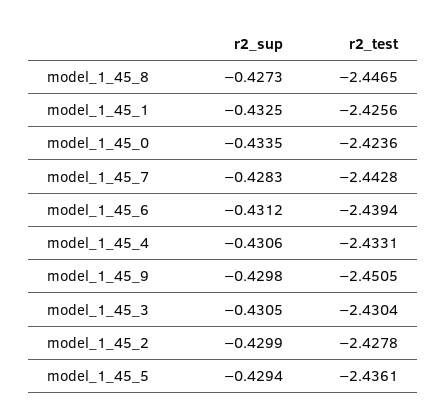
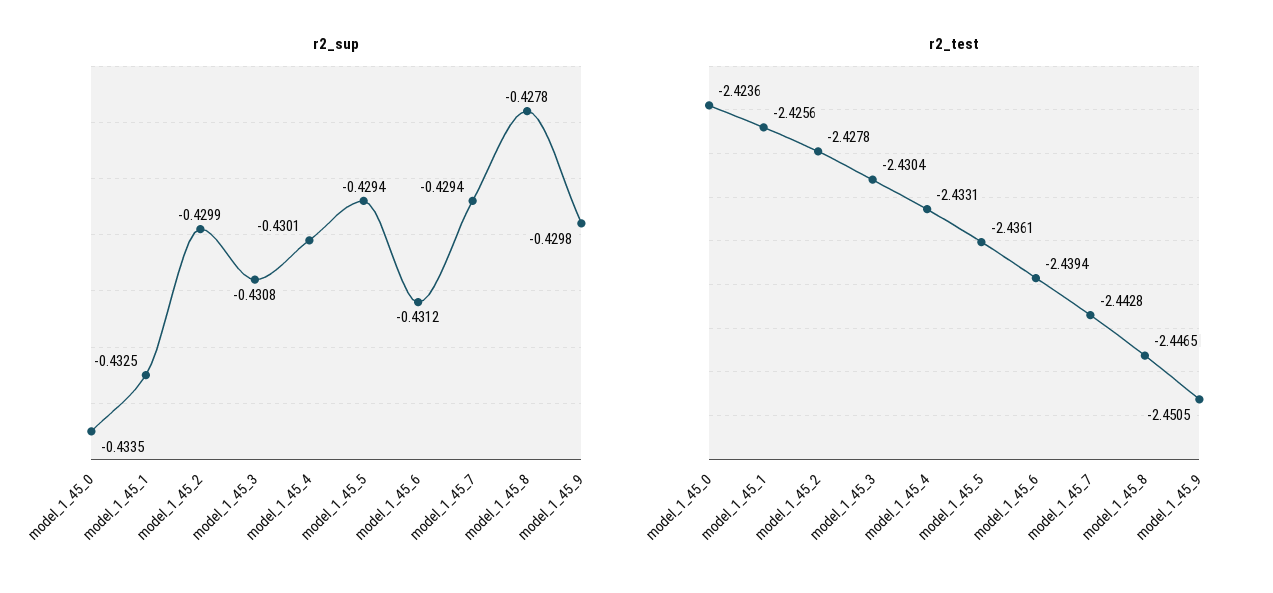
  {
    "r2_sup": {
-     "model_1_45_8": -0.4273,
+     "model_1_45_8": -0.4278,
      "model_1_45_1": -0.4325,
      "model_1_45_0": -0.4335,
-     "model_1_45_7": -0.4283,
+     "model_1_45_7": -0.4294,
      "model_1_45_6": -0.4312,
-     "model_1_45_4": -0.4306,
+     "model_1_45_4": -0.4301,
      "model_1_45_9": -0.4298,
-     "model_1_45_3": -0.4305,
+     "model_1_45_3": -0.4308,
      "model_1_45_2": -0.4299,
      "model_1_45_5": -0.4294
    },
    "r2_test": {
      "model_1_45_8": -2.4465,
      "model_1_45_1": -2.4256,
      "model_1_45_0": -2.4236,
      "model_1_45_7": -2.4428,
      "model_1_45_6": -2.4394,
      "model_1_45_4": -2.4331,
      "model_1_45_9": -2.4505,
      "model_1_45_3": -2.4304,
      "model_1_45_2": -2.4278,
      "model_1_45_5": -2.4361
    }
  }

